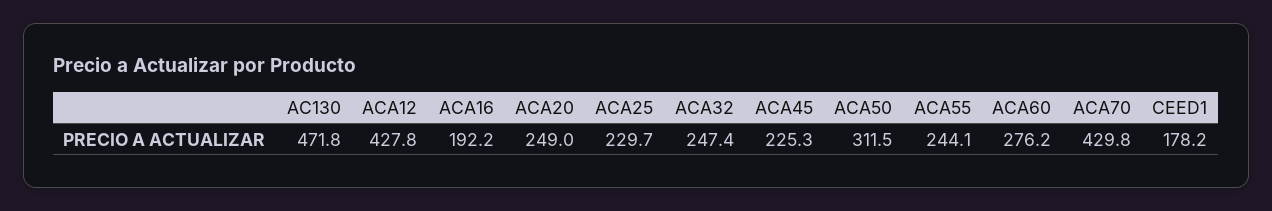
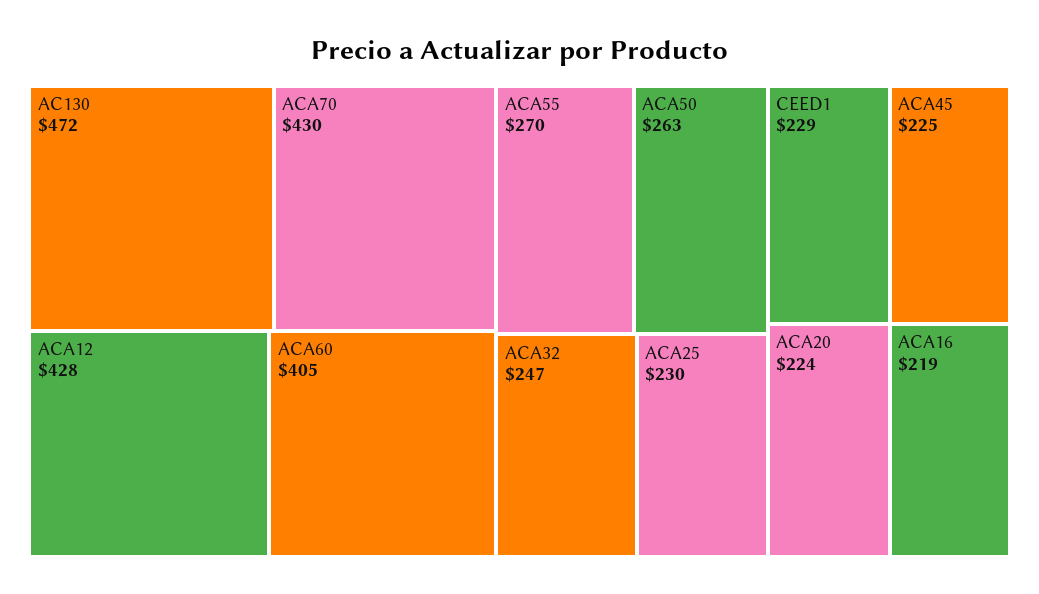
  {
    "AC130": 471.8,
    "ACA12": 427.8,
-   "ACA16": 192.2,
+   "ACA16": 219,
-   "ACA20": 249,
+   "ACA20": 224,
    "ACA25": 229.7,
    "ACA32": 247.4,
    "ACA45": 225.3,
-   "ACA50": 311.5,
+   "ACA50": 263,
-   "ACA55": 244.1,
+   "ACA55": 270,
-   "ACA60": 276.2,
+   "ACA60": 405,
    "ACA70": 429.8,
-   "CEED1": 178.2
+   "CEED1": 229
  }

